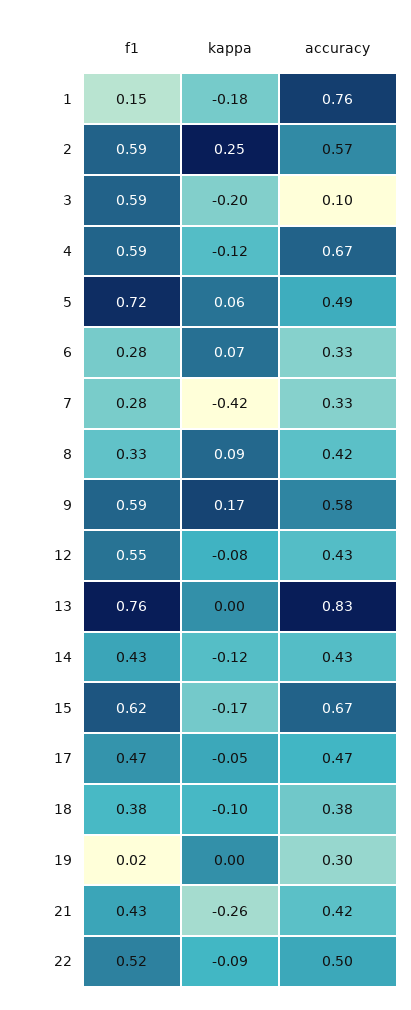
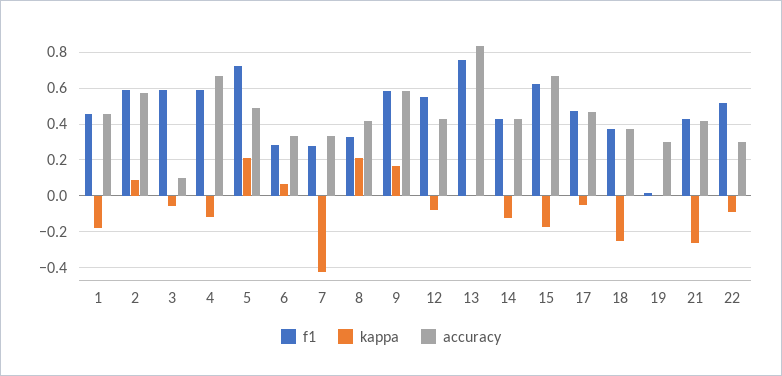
  {
    "f1": {
-     "1": 0.15,
+     "1": 0.45,
      "2": 0.59,
      "3": 0.59,
      "4": 0.59,
      "5": 0.72,
      "6": 0.28,
      "7": 0.28,
      "8": 0.33,
      "9": 0.59,
      "12": 0.55,
      "13": 0.76,
      "14": 0.43,
      "15": 0.62,
      "17": 0.47,
      "18": 0.38,
      "19": 0.02,
      "21": 0.43,
      "22": 0.52
    },
    "kappa": {
      "1": -0.18,
-     "2": 0.25,
+     "2": 0.1,
-     "3": -0.2,
+     "3": -0.05,
      "4": -0.12,
-     "5": 0.06,
+     "5": 0.2,
      "6": 0.07,
      "7": -0.42,
-     "8": 0.09,
+     "8": 0.2,
      "9": 0.17,
      "12": -0.08,
      "13": 0,
      "14": -0.12,
      "15": -0.17,
      "17": -0.05,
-     "18": -0.1,
+     "18": -0.25,
      "19": 0,
      "21": -0.26,
      "22": -0.09
    },
    "accuracy": {
-     "1": 0.76,
+     "1": 0.45,
      "2": 0.57,
      "3": 0.1,
      "4": 0.67,
      "5": 0.49,
      "6": 0.33,
      "7": 0.33,
      "8": 0.42,
      "9": 0.58,
      "12": 0.43,
      "13": 0.83,
      "14": 0.43,
      "15": 0.67,
      "17": 0.47,
      "18": 0.38,
      "19": 0.3,
      "21": 0.42,
-     "22": 0.5
+     "22": 0.3
    }
  }

